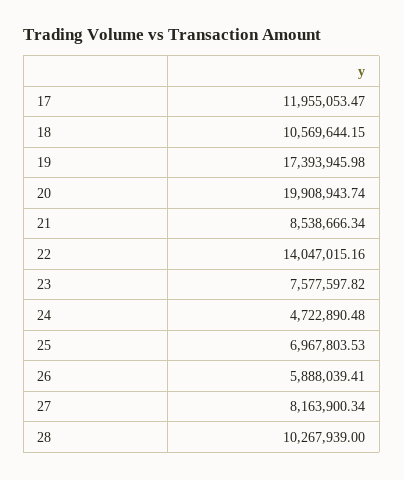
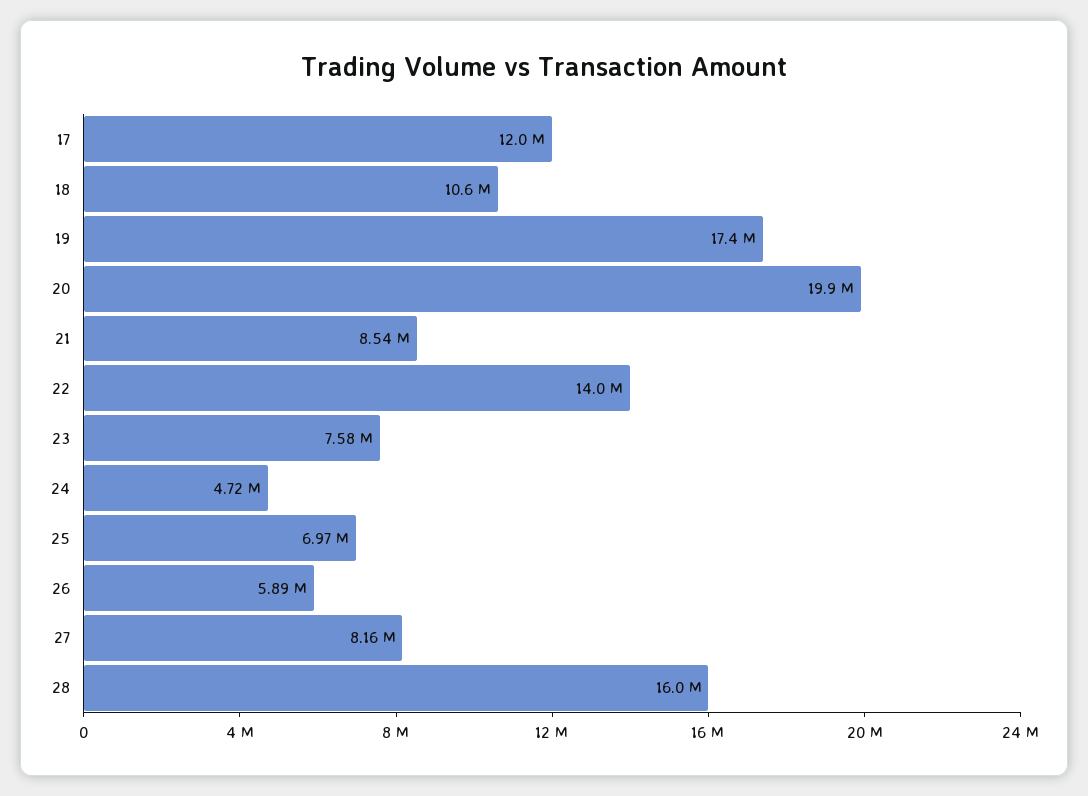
  {
    "17": 11955053.47,
    "18": 10569644.15,
    "19": 17393945.98,
    "20": 19908943.74,
    "21": 8538666.34,
    "22": 14047015.16,
    "23": 7577597.82,
    "24": 4722890.48,
    "25": 6967803.53,
    "26": 5888039.41,
    "27": 8163900.34,
-   "28": 10267939
+   "28": 16000000
  }

